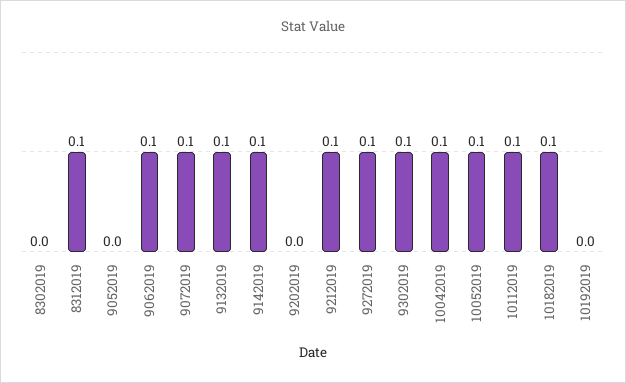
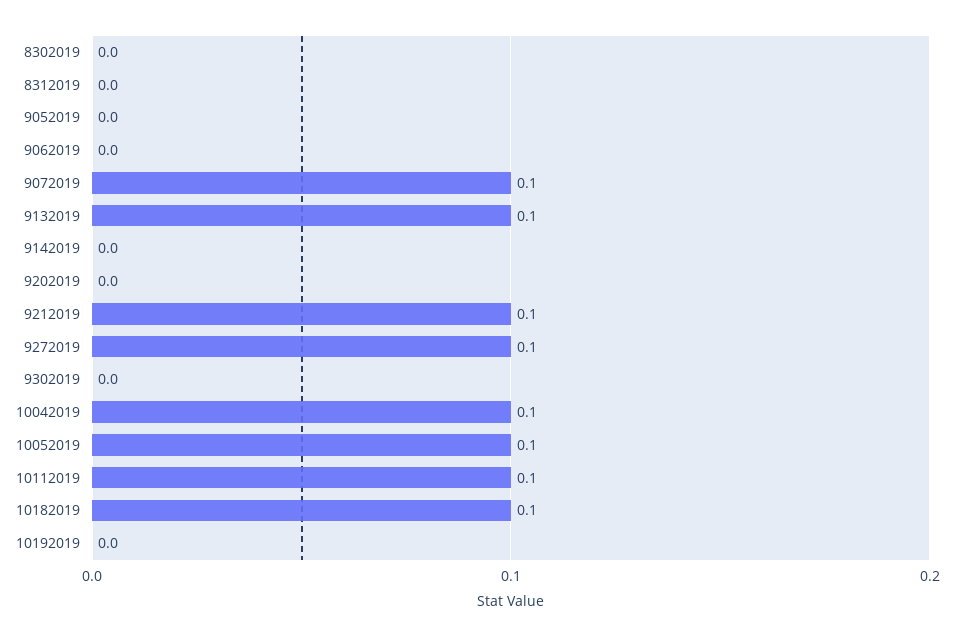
  {
    "8302019": 0,
-   "8312019": 0.1,
+   "8312019": 0,
    "9052019": 0,
-   "9062019": 0.1,
+   "9062019": 0,
    "9072019": 0.1,
    "9132019": 0.1,
-   "9142019": 0.1,
+   "9142019": 0,
    "9202019": 0,
    "9212019": 0.1,
    "9272019": 0.1,
-   "9302019": 0.1,
+   "9302019": 0,
    "10042019": 0.1,
    "10052019": 0.1,
    "10112019": 0.1,
    "10182019": 0.1,
    "10192019": 0
  }

